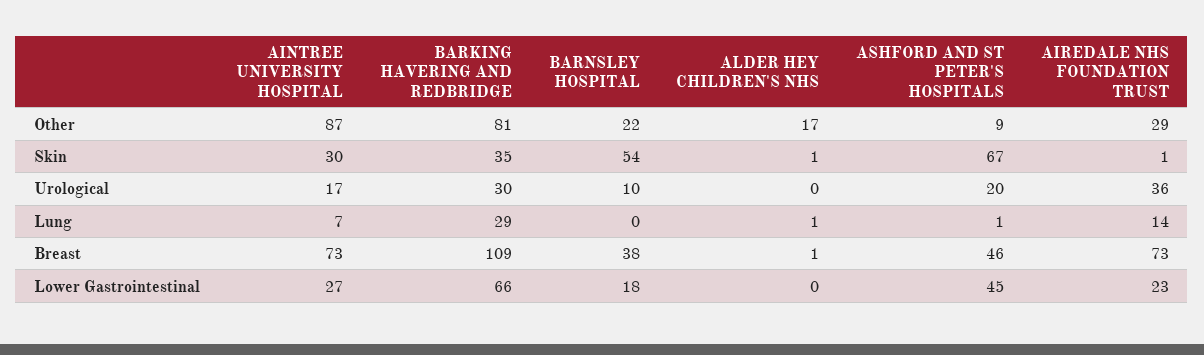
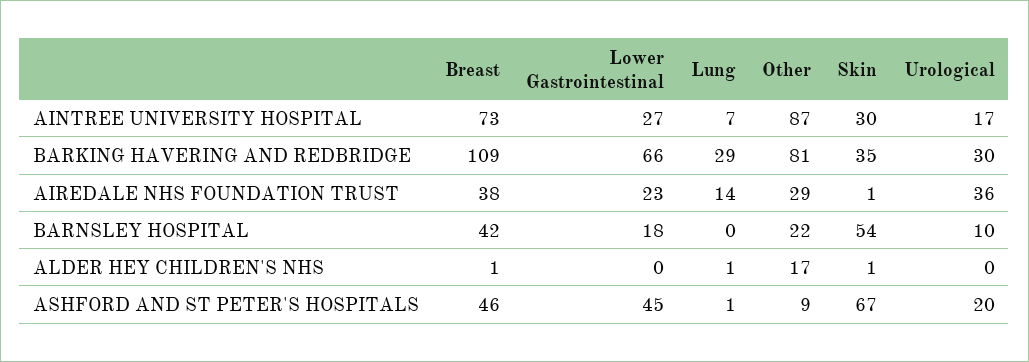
  {
    "AINTREE UNIVERSITY HOSPITAL": {
      "Other": 87,
      "Skin": 30,
      "Urological": 17,
      "Lung": 7,
      "Breast": 73,
      "Lower Gastrointestinal": 27
    },
    "BARKING HAVERING AND REDBRIDGE": {
      "Other": 81,
      "Skin": 35,
      "Urological": 30,
      "Lung": 29,
      "Breast": 109,
      "Lower Gastrointestinal": 66
    },
    "BARNSLEY HOSPITAL": {
      "Other": 22,
      "Skin": 54,
      "Urological": 10,
      "Lung": 0,
-     "Breast": 38,
+     "Breast": 42,
      "Lower Gastrointestinal": 18
    },
    "ALDER HEY CHILDREN'S NHS": {
      "Other": 17,
      "Skin": 1,
      "Urological": 0,
      "Lung": 1,
      "Breast": 1,
      "Lower Gastrointestinal": 0
    },
    "ASHFORD AND ST PETER'S HOSPITALS": {
      "Other": 9,
      "Skin": 67,
      "Urological": 20,
      "Lung": 1,
      "Breast": 46,
      "Lower Gastrointestinal": 45
    },
    "AIREDALE NHS FOUNDATION TRUST": {
      "Other": 29,
      "Skin": 1,
      "Urological": 36,
      "Lung": 14,
-     "Breast": 73,
+     "Breast": 38,
      "Lower Gastrointestinal": 23
    }
  }

